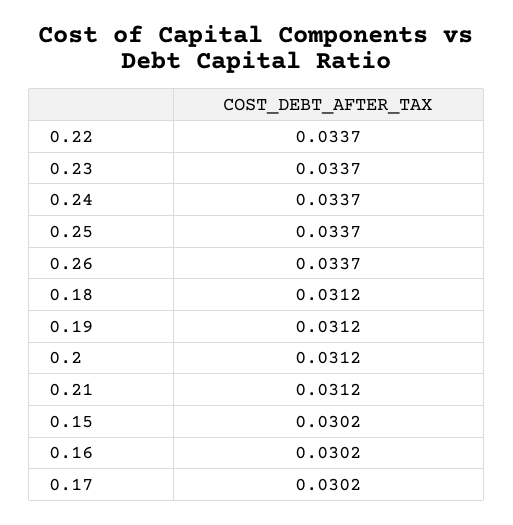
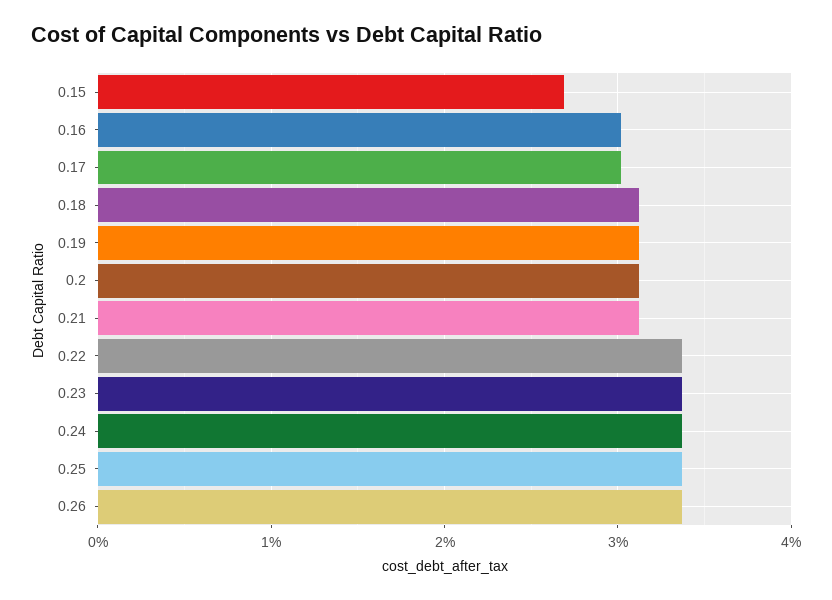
  {
    "0.22": 0.0337,
    "0.23": 0.0337,
    "0.24": 0.0337,
    "0.25": 0.0337,
    "0.26": 0.0337,
    "0.18": 0.0312,
    "0.19": 0.0312,
    "0.2": 0.0312,
    "0.21": 0.0312,
-   "0.15": 0.0302,
+   "0.15": 0.027,
    "0.16": 0.0302,
    "0.17": 0.0302
  }

